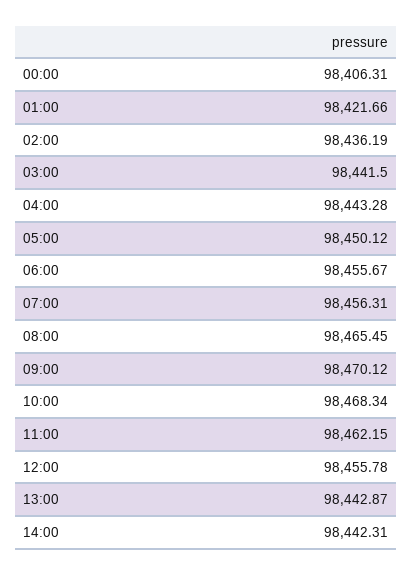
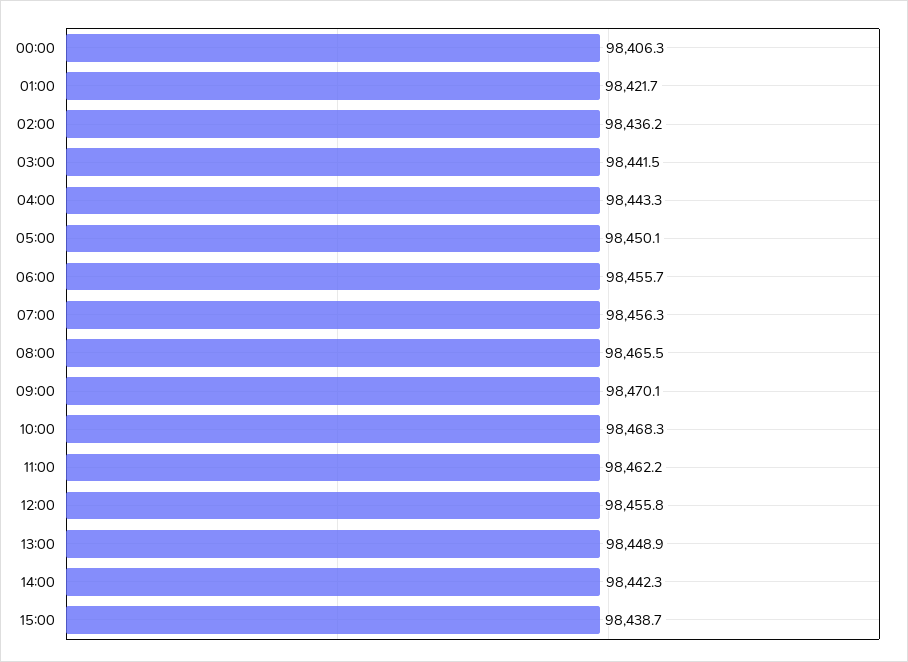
  {
    "00:00": 98406.31,
    "01:00": 98421.66,
    "02:00": 98436.19,
    "03:00": 98441.5,
    "04:00": 98443.28,
    "05:00": 98450.12,
    "06:00": 98455.67,
    "07:00": 98456.31,
    "08:00": 98465.45,
    "09:00": 98470.12,
    "10:00": 98468.34,
    "11:00": 98462.15,
    "12:00": 98455.78,
-   "13:00": 98442.87,
+   "13:00": 98448.9,
-   "14:00": 98442.31
+   "14:00": 98442.31,
+   "15:00": 98438.7
  }

